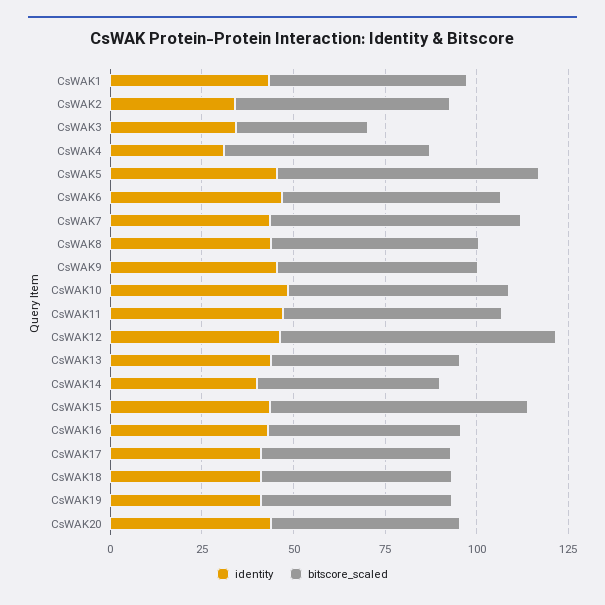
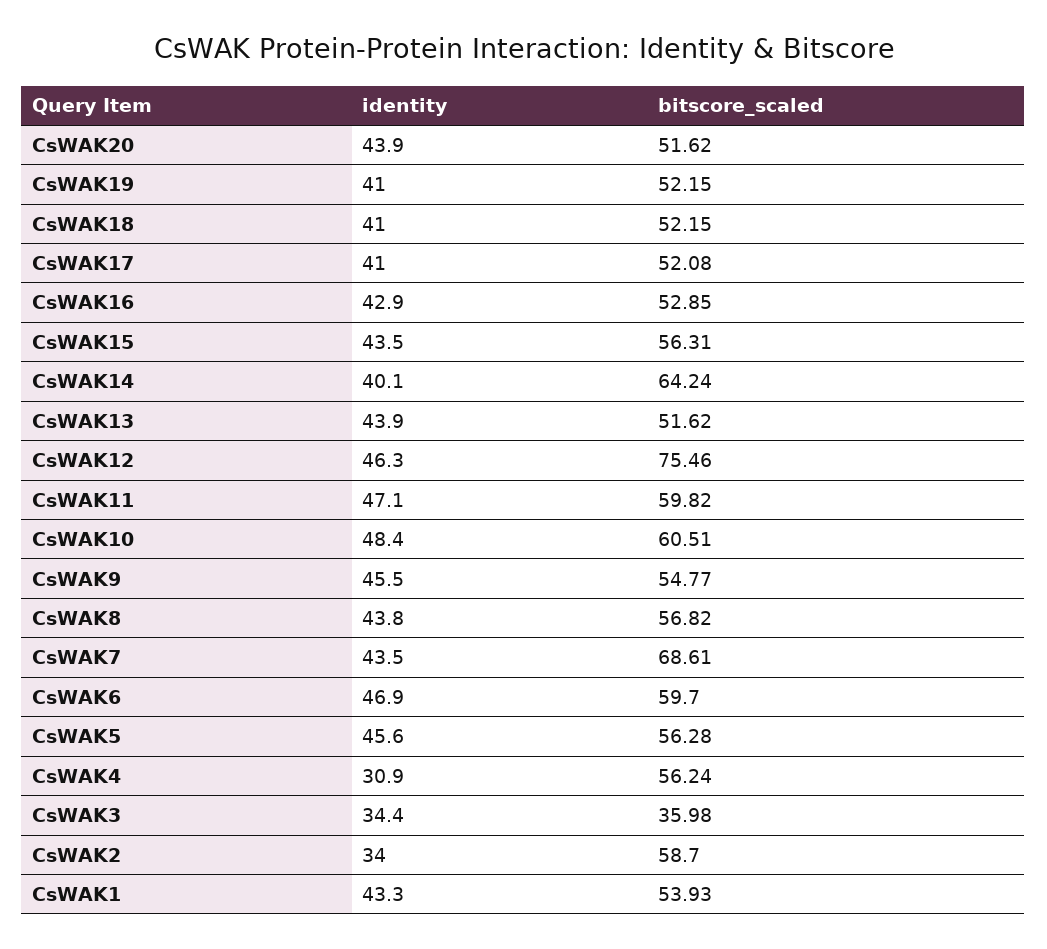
  {
    "identity": {
      "CsWAK1": 43.3,
      "CsWAK2": 34,
      "CsWAK3": 34.4,
      "CsWAK4": 30.9,
      "CsWAK5": 45.6,
      "CsWAK6": 46.9,
      "CsWAK7": 43.5,
      "CsWAK8": 43.8,
      "CsWAK9": 45.5,
      "CsWAK10": 48.4,
      "CsWAK11": 47.1,
      "CsWAK12": 46.3,
      "CsWAK13": 43.9,
      "CsWAK14": 40.1,
      "CsWAK15": 43.5,
      "CsWAK16": 42.9,
      "CsWAK17": 41,
      "CsWAK18": 41,
      "CsWAK19": 41,
      "CsWAK20": 43.9
    },
    "bitscore_scaled": {
      "CsWAK1": 53.93,
      "CsWAK2": 58.7,
      "CsWAK3": 35.98,
      "CsWAK4": 56.24,
-     "CsWAK5": 70,
+     "CsWAK5": 56.28,
      "CsWAK6": 59.7,
      "CsWAK7": 68.61,
      "CsWAK8": 56.82,
      "CsWAK9": 54.77,
      "CsWAK10": 60.51,
      "CsWAK11": 59.82,
      "CsWAK12": 75.46,
      "CsWAK13": 51.62,
-     "CsWAK14": 50,
+     "CsWAK14": 64.24,
-     "CsWAK15": 70,
+     "CsWAK15": 56.31,
      "CsWAK16": 52.85,
      "CsWAK17": 52.08,
      "CsWAK18": 52.15,
      "CsWAK19": 52.15,
      "CsWAK20": 51.62
    }
  }

